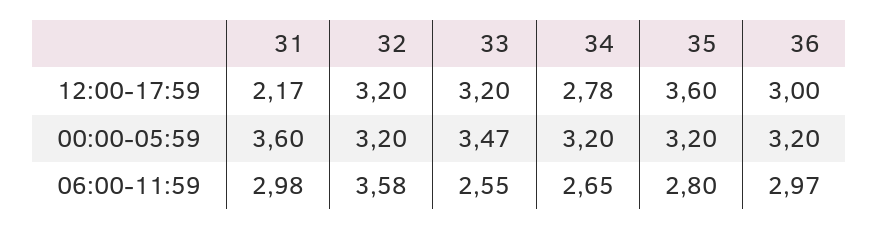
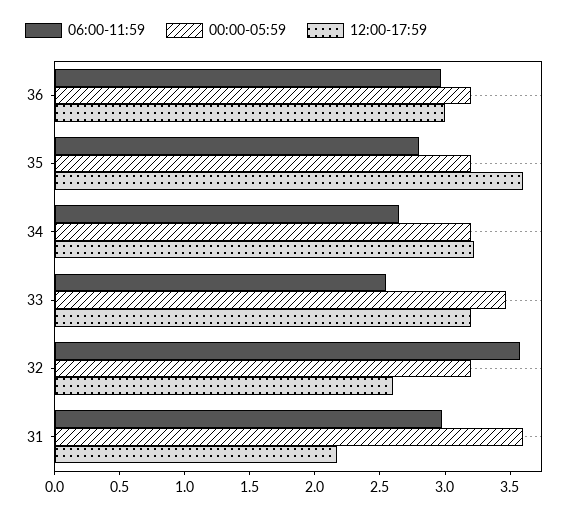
  {
    "12:00-17:59": {
      "31": 2.17,
-     "32": 3.2,
+     "32": 2.6,
      "33": 3.2,
-     "34": 2.78,
+     "34": 3.2,
      "35": 3.6,
      "36": 3
    },
    "00:00-05:59": {
      "31": 3.6,
      "32": 3.2,
      "33": 3.47,
      "34": 3.2,
      "35": 3.2,
      "36": 3.2
    },
    "06:00-11:59": {
      "31": 2.98,
      "32": 3.58,
      "33": 2.55,
      "34": 2.65,
      "35": 2.8,
      "36": 2.97
    }
  }

